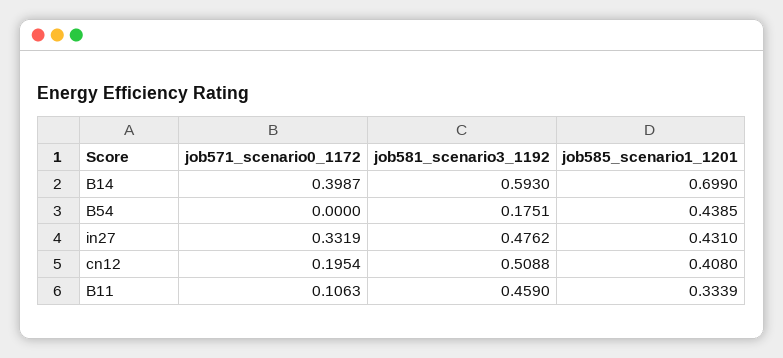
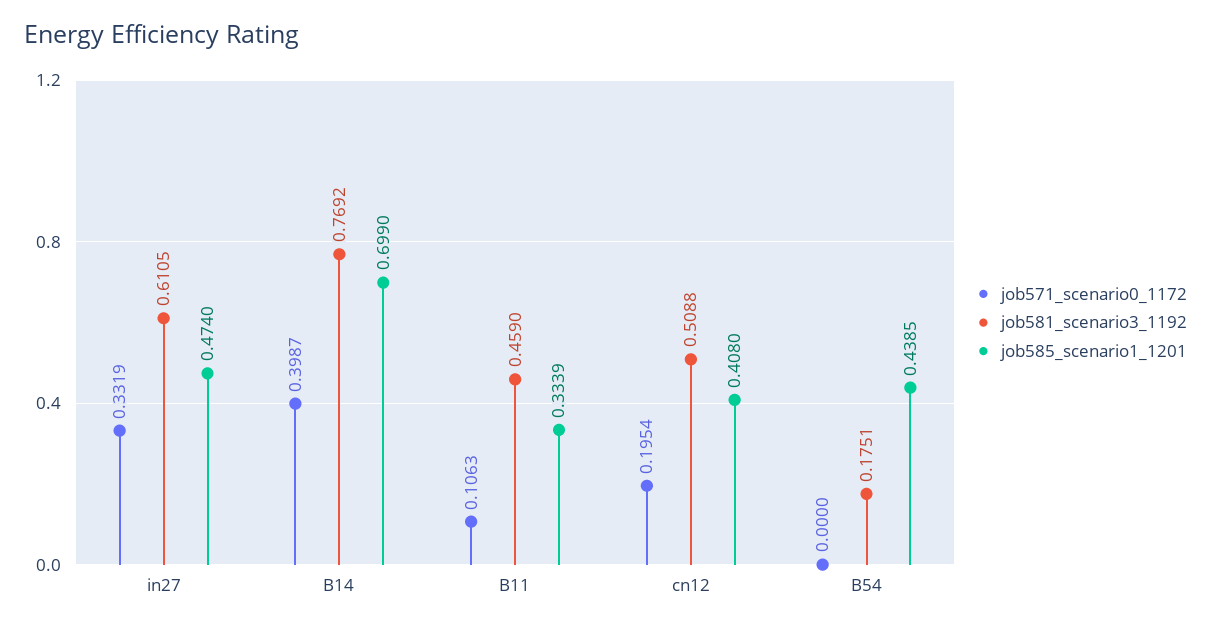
  {
    "job571_scenario0_1172": {
      "B14": 0.3987,
      "B54": 0,
      "in27": 0.3319,
      "cn12": 0.1954,
      "B11": 0.1063
    },
    "job581_scenario3_1192": {
-     "B14": 0.593,
+     "B14": 0.7692,
      "B54": 0.1751,
-     "in27": 0.4762,
+     "in27": 0.6105,
      "cn12": 0.5088,
      "B11": 0.459
    },
    "job585_scenario1_1201": {
      "B14": 0.699,
      "B54": 0.4385,
-     "in27": 0.431,
+     "in27": 0.474,
      "cn12": 0.408,
      "B11": 0.3339
    }
  }

